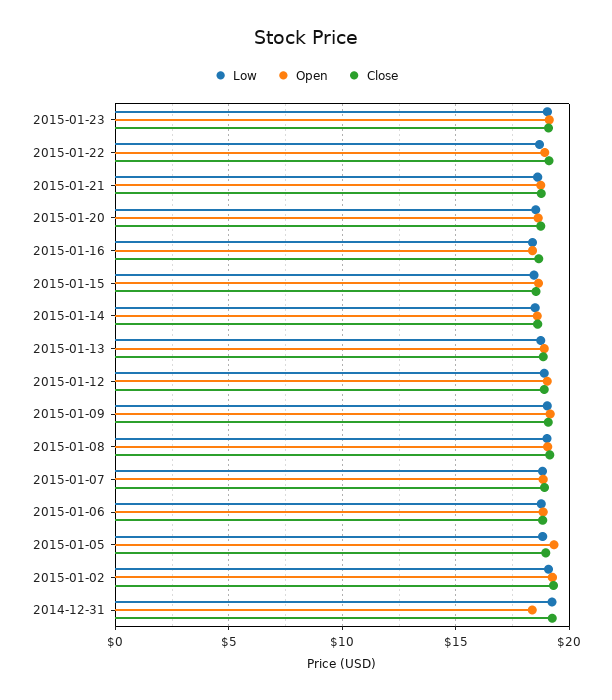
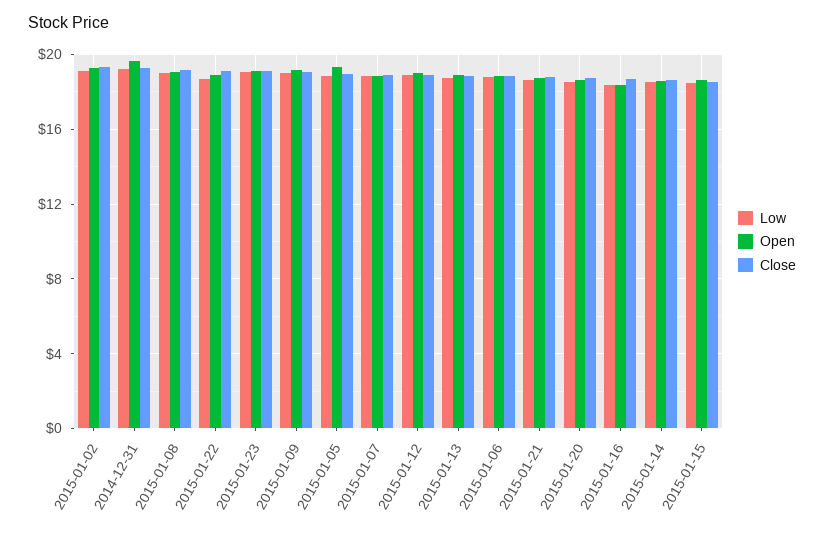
  {
    "Low": {
      "2015-01-23": 19,
      "2015-01-22": 18.5,
      "2015-01-21": 18.5,
      "2015-01-20": 18.5,
      "2015-01-16": 18.5,
      "2015-01-15": 18.5,
      "2015-01-14": 18.5,
      "2015-01-13": 19,
      "2015-01-12": 19,
      "2015-01-09": 19,
      "2015-01-08": 19,
      "2015-01-07": 19,
      "2015-01-06": 19,
      "2015-01-05": 19,
      "2015-01-02": 19,
      "2014-12-31": 19
    },
    "Open": {
      "2015-01-23": 19,
      "2015-01-22": 19,
      "2015-01-21": 19,
      "2015-01-20": 18.5,
      "2015-01-16": 18.5,
      "2015-01-15": 18.5,
      "2015-01-14": 18.5,
      "2015-01-13": 19,
      "2015-01-12": 19,
      "2015-01-09": 19,
      "2015-01-08": 19,
      "2015-01-07": 19,
      "2015-01-06": 19,
      "2015-01-05": 19.5,
      "2015-01-02": 19.5,
-     "2014-12-31": 18.5
+     "2014-12-31": 19.5
    },
    "Close": {
      "2015-01-23": 19,
      "2015-01-22": 19,
      "2015-01-21": 19,
      "2015-01-20": 19,
      "2015-01-16": 18.5,
      "2015-01-15": 18.5,
      "2015-01-14": 18.5,
      "2015-01-13": 19,
      "2015-01-12": 19,
      "2015-01-09": 19,
      "2015-01-08": 19,
      "2015-01-07": 19,
      "2015-01-06": 19,
      "2015-01-05": 19,
      "2015-01-02": 19.5,
      "2014-12-31": 19.5
    }
  }

